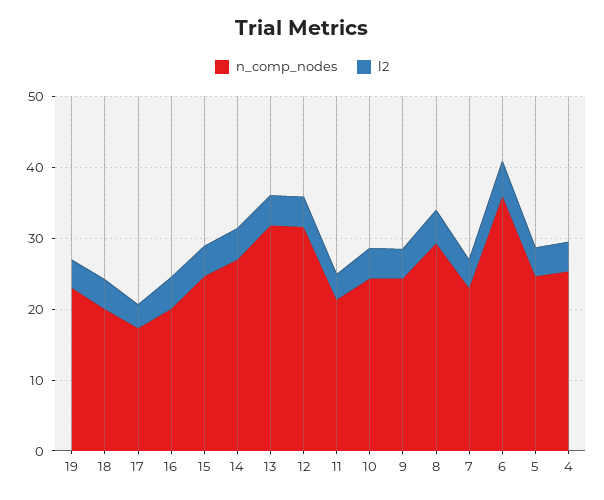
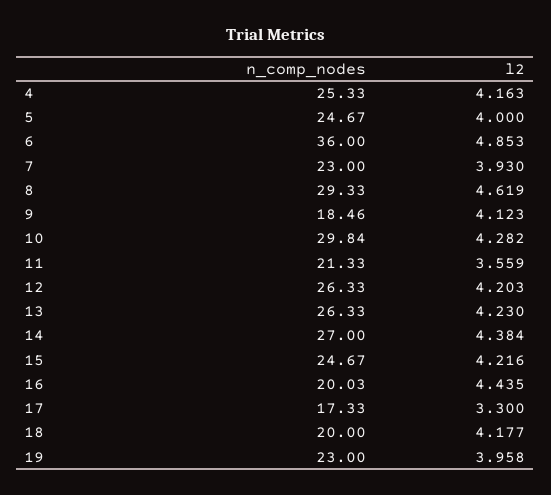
  {
    "n_comp_nodes": {
      "19": 23,
      "18": 20,
      "17": 17.33,
      "16": 20.03,
      "15": 24.67,
      "14": 27,
-     "13": 32,
+     "13": 26.33,
-     "12": 32,
+     "12": 26.33,
      "11": 21.33,
-     "10": 24,
+     "10": 29.84,
-     "9": 24,
+     "9": 18.46,
      "8": 29.33,
      "7": 23,
      "6": 36,
      "5": 24.67,
      "4": 25.33
    },
    "l2": {
      "19": 3.958,
      "18": 4.177,
      "17": 3.3,
      "16": 4.435,
      "15": 4.216,
      "14": 4.384,
      "13": 4.23,
      "12": 4.203,
      "11": 3.559,
      "10": 4.282,
      "9": 4.123,
      "8": 4.619,
      "7": 3.93,
      "6": 4.853,
      "5": 4,
      "4": 4.163
    }
  }

